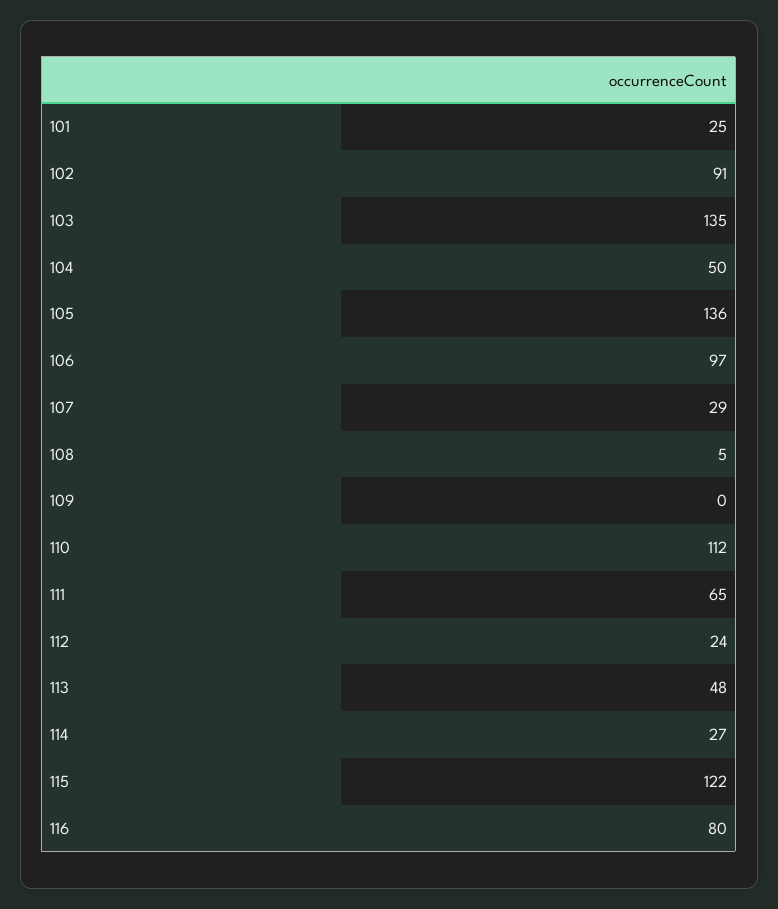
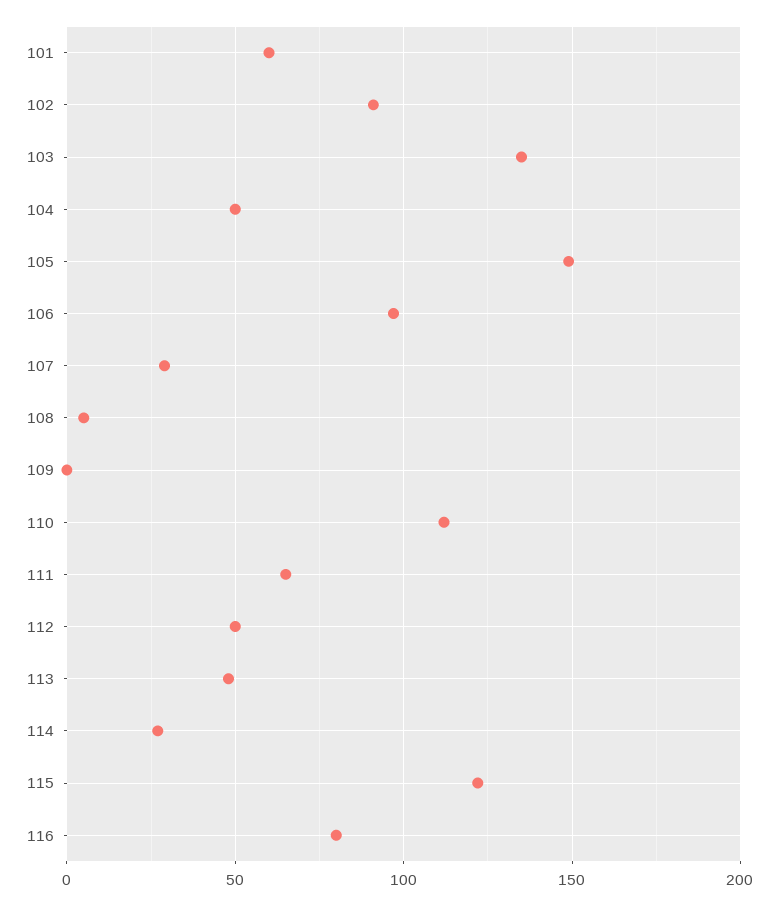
  {
-   "101": 25,
+   "101": 60,
    "102": 91,
    "103": 135,
    "104": 50,
-   "105": 136,
+   "105": 150,
    "106": 97,
    "107": 29,
    "108": 5,
    "109": 0,
    "110": 112,
    "111": 65,
-   "112": 24,
+   "112": 50,
    "113": 48,
    "114": 27,
    "115": 122,
    "116": 80
  }

